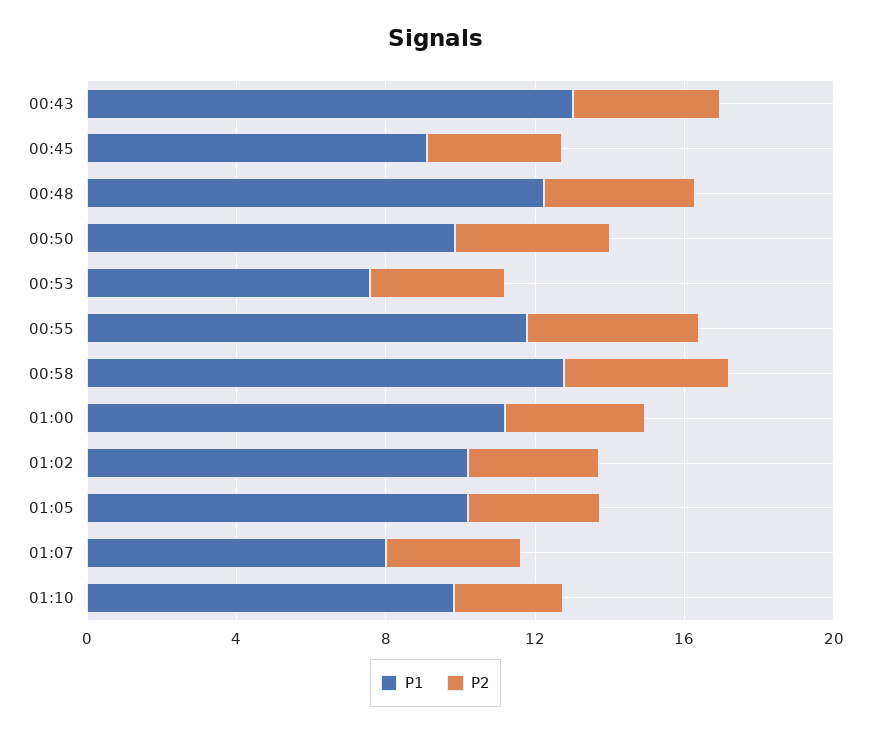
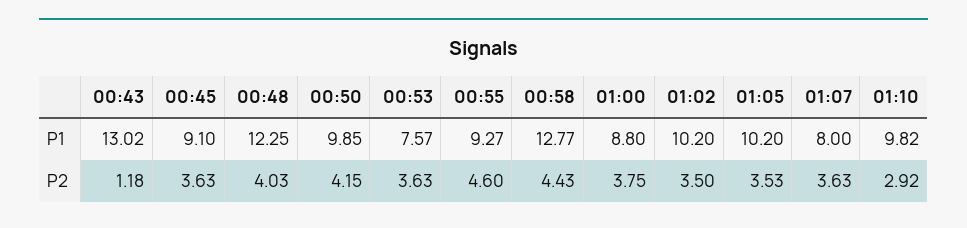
  {
    "P1": {
      "00:43": 13.02,
      "00:45": 9.1,
      "00:48": 12.25,
      "00:50": 9.85,
      "00:53": 7.57,
-     "00:55": 12,
+     "00:55": 9.27,
      "00:58": 12.77,
-     "01:00": 11,
+     "01:00": 8.8,
      "01:02": 10.2,
      "01:05": 10.2,
      "01:07": 8,
      "01:10": 9.82
    },
    "P2": {
-     "00:43": 4,
+     "00:43": 1.18,
      "00:45": 3.63,
      "00:48": 4.03,
      "00:50": 4.15,
      "00:53": 3.63,
      "00:55": 4.6,
      "00:58": 4.43,
      "01:00": 3.75,
      "01:02": 3.5,
      "01:05": 3.53,
      "01:07": 3.63,
      "01:10": 2.92
    }
  }

